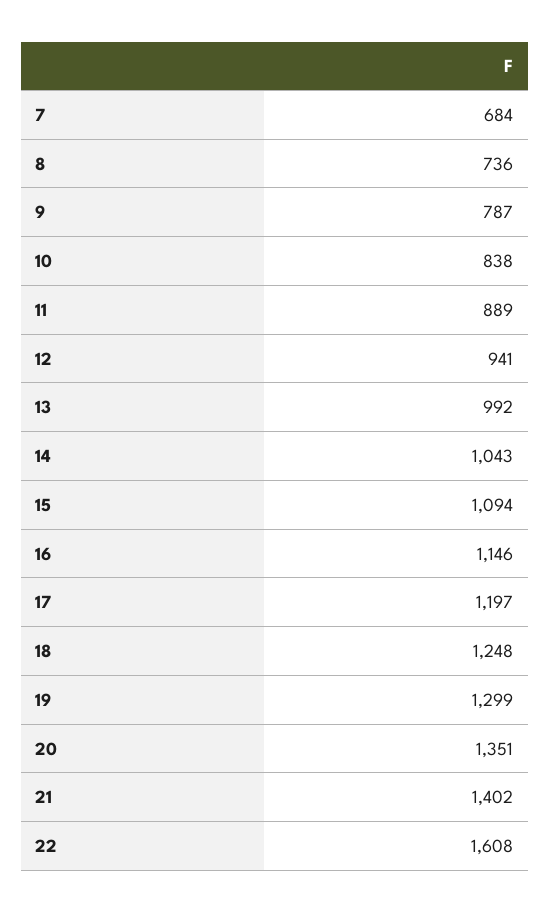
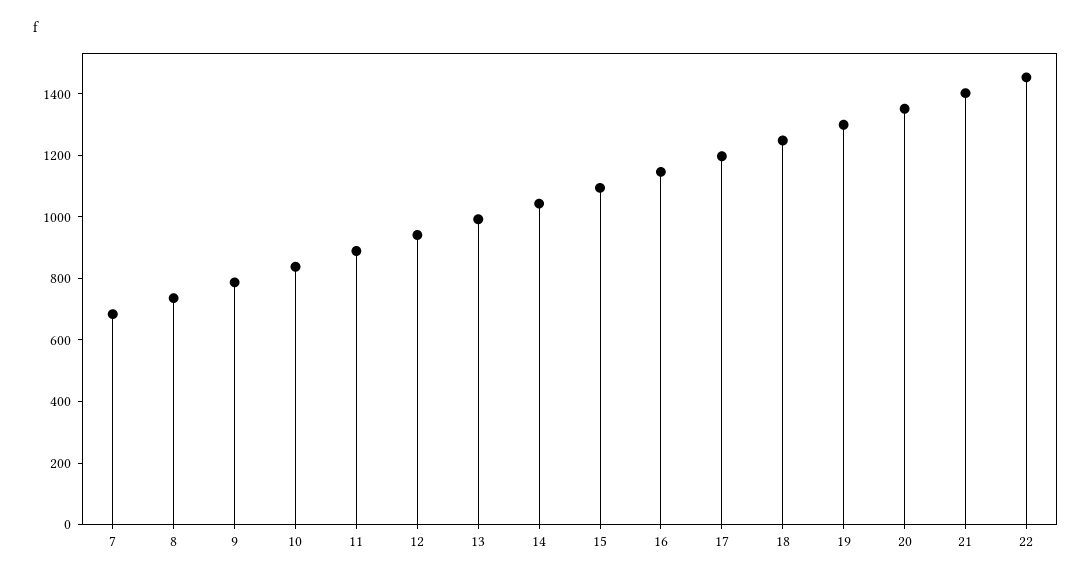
  {
    "7": 684,
    "8": 736,
    "9": 787,
    "10": 838,
    "11": 889,
    "12": 941,
    "13": 992,
    "14": 1043,
    "15": 1094,
    "16": 1146,
    "17": 1197,
    "18": 1248,
    "19": 1299,
    "20": 1351,
    "21": 1402,
-   "22": 1608
+   "22": 1450
  }

